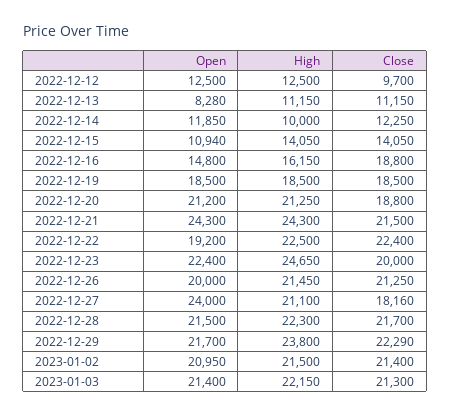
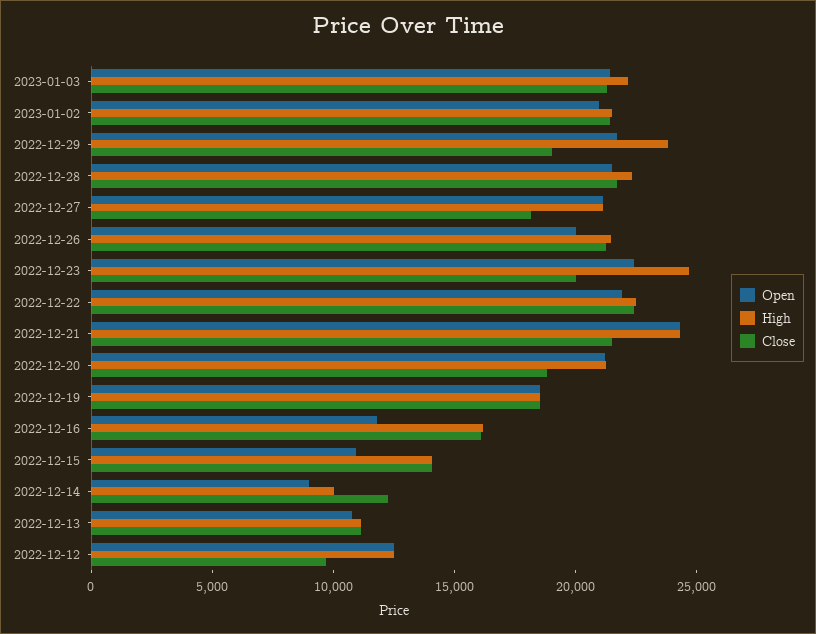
  {
    "Open": {
      "2022-12-12": 12500,
-     "2022-12-13": 8280,
+     "2022-12-13": 11000,
-     "2022-12-14": 11850,
+     "2022-12-14": 9000,
      "2022-12-15": 10940,
-     "2022-12-16": 14800,
+     "2022-12-16": 12000,
      "2022-12-19": 18500,
      "2022-12-20": 21200,
      "2022-12-21": 24300,
-     "2022-12-22": 19200,
+     "2022-12-22": 22000,
      "2022-12-23": 22400,
      "2022-12-26": 20000,
-     "2022-12-27": 24000,
+     "2022-12-27": 21000,
      "2022-12-28": 21500,
      "2022-12-29": 21700,
      "2023-01-02": 20950,
      "2023-01-03": 21400
    },
    "High": {
      "2022-12-12": 12500,
      "2022-12-13": 11150,
      "2022-12-14": 10000,
      "2022-12-15": 14050,
      "2022-12-16": 16150,
      "2022-12-19": 18500,
      "2022-12-20": 21250,
      "2022-12-21": 24300,
      "2022-12-22": 22500,
      "2022-12-23": 24650,
      "2022-12-26": 21450,
      "2022-12-27": 21100,
      "2022-12-28": 22300,
      "2022-12-29": 23800,
      "2023-01-02": 21500,
      "2023-01-03": 22150
    },
    "Close": {
      "2022-12-12": 9700,
      "2022-12-13": 11150,
      "2022-12-14": 12250,
      "2022-12-15": 14050,
-     "2022-12-16": 18800,
+     "2022-12-16": 16000,
      "2022-12-19": 18500,
      "2022-12-20": 18800,
      "2022-12-21": 21500,
      "2022-12-22": 22400,
      "2022-12-23": 20000,
      "2022-12-26": 21250,
      "2022-12-27": 18160,
      "2022-12-28": 21700,
-     "2022-12-29": 22290,
+     "2022-12-29": 19000,
      "2023-01-02": 21400,
      "2023-01-03": 21300
    }
  }

